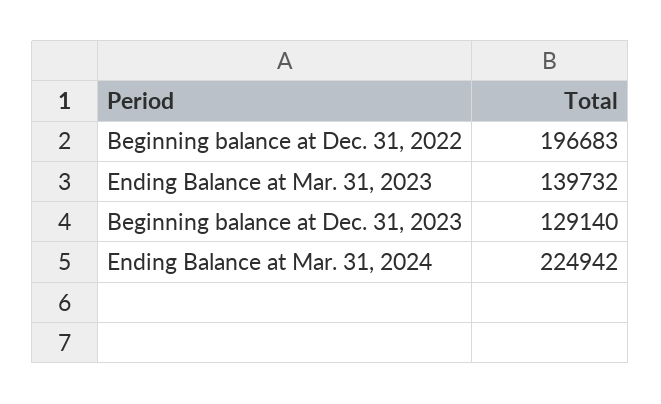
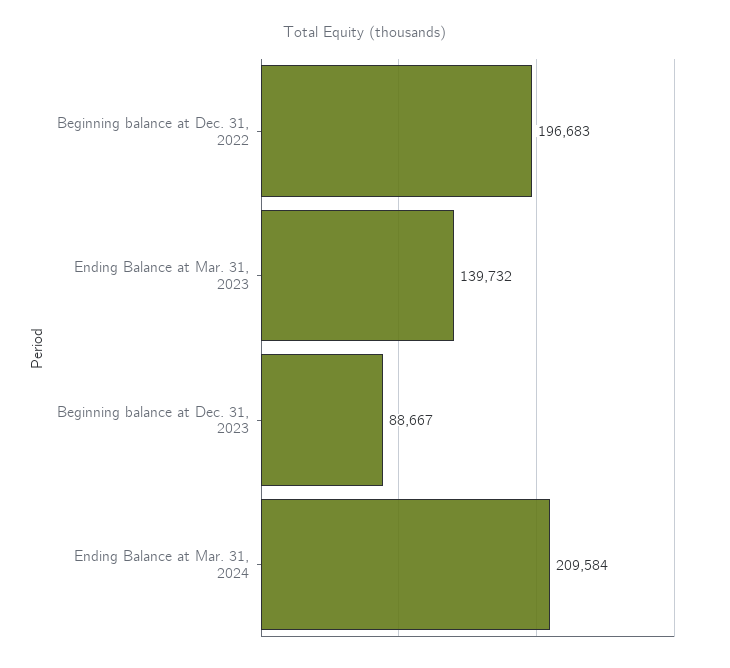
  {
    "Beginning balance at Dec. 31, 2022": 196683,
    "Ending Balance at Mar. 31, 2023": 139732,
-   "Beginning balance at Dec. 31, 2023": 129140,
+   "Beginning balance at Dec. 31, 2023": 88667,
-   "Ending Balance at Mar. 31, 2024": 224942
+   "Ending Balance at Mar. 31, 2024": 209584
  }

